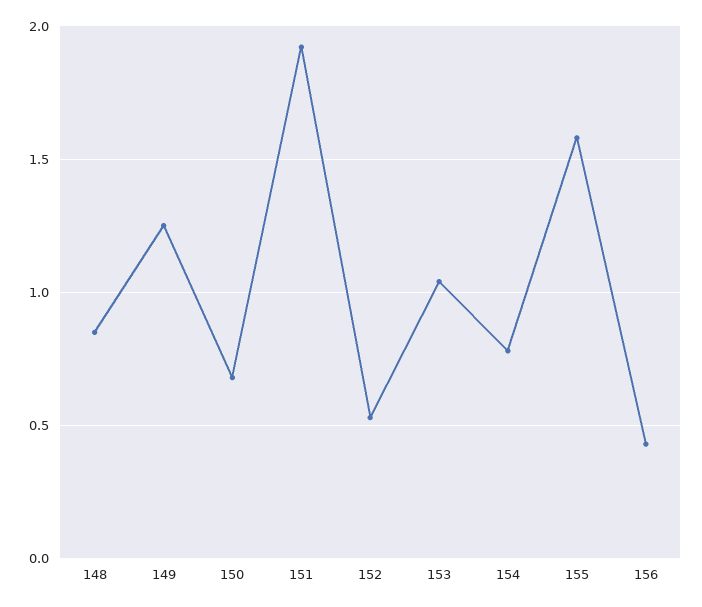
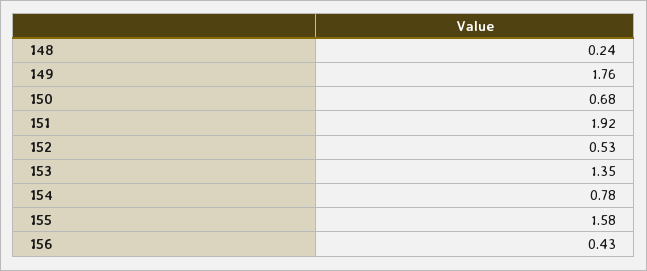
  {
-   "148": 0.85,
+   "148": 0.24,
-   "149": 1.25,
+   "149": 1.76,
    "150": 0.68,
    "151": 1.92,
    "152": 0.53,
-   "153": 1.05,
+   "153": 1.35,
    "154": 0.78,
    "155": 1.58,
    "156": 0.43
  }

